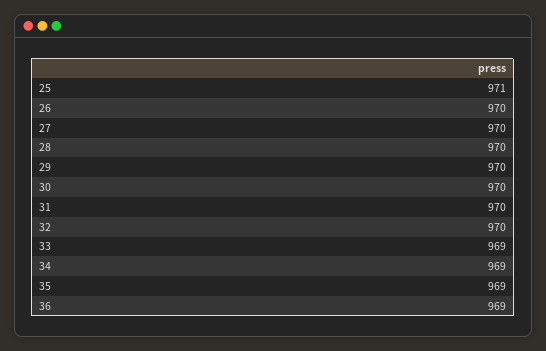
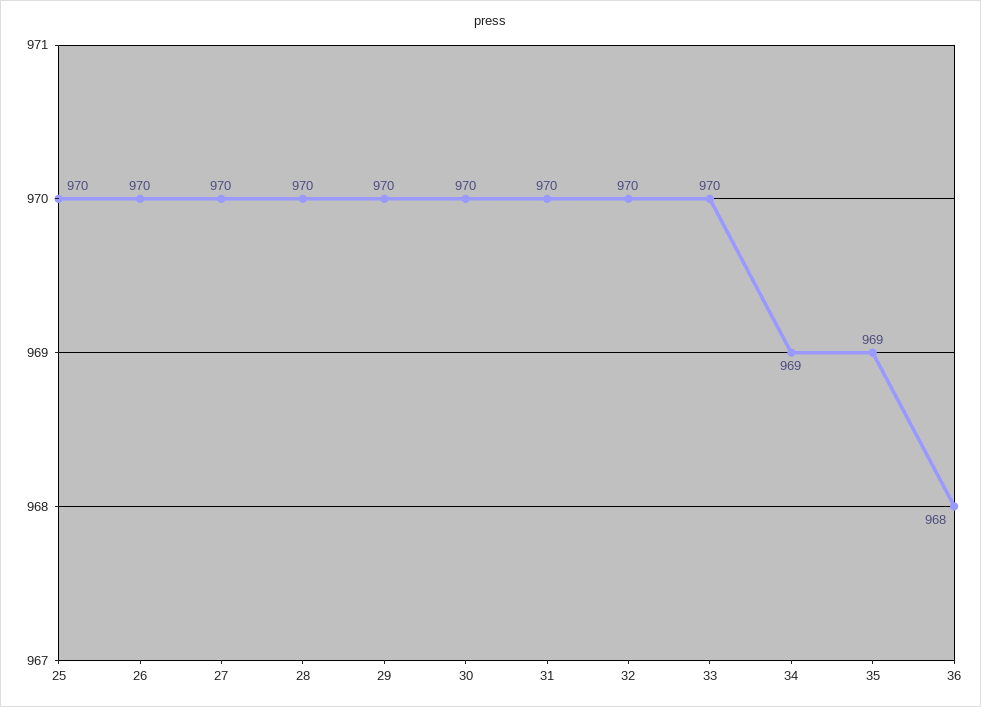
  {
-   "25": 971,
+   "25": 970,
    "26": 970,
    "27": 970,
    "28": 970,
    "29": 970,
    "30": 970,
    "31": 970,
    "32": 970,
-   "33": 969,
+   "33": 970,
    "34": 969,
    "35": 969,
-   "36": 969
+   "36": 968
  }

